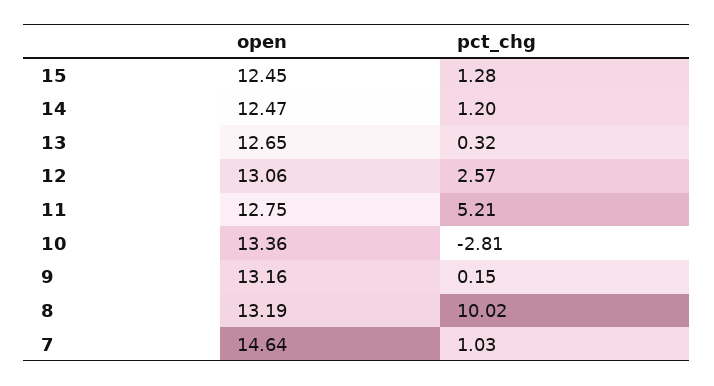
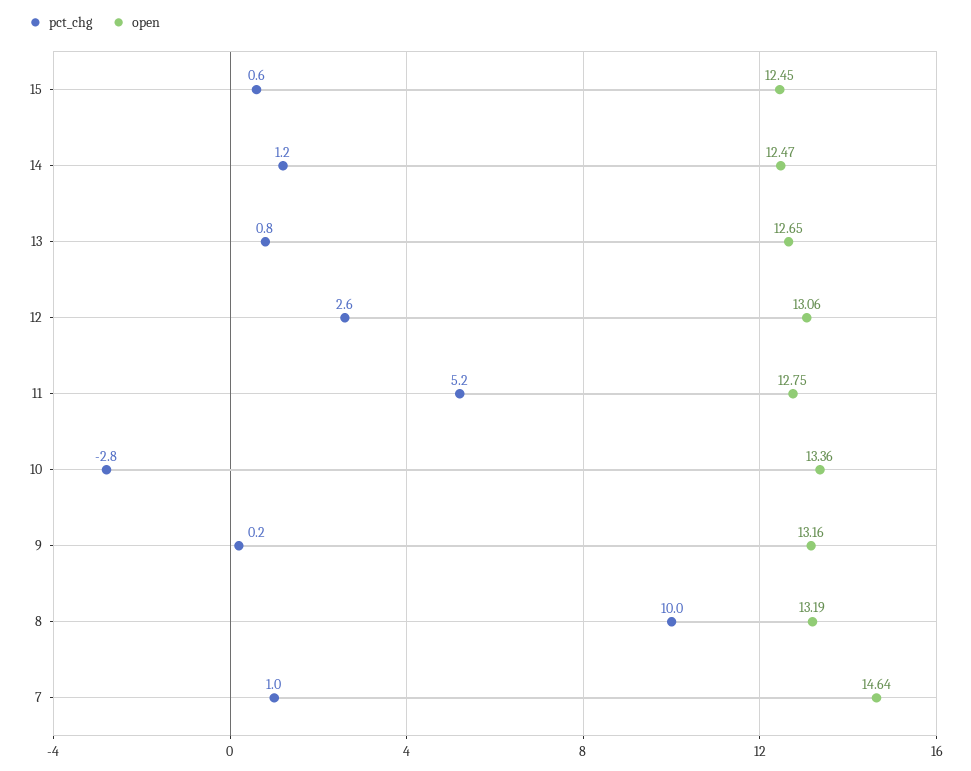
  {
    "open": {
      "15": 12.45,
      "14": 12.47,
      "13": 12.65,
      "12": 13.06,
      "11": 12.75,
      "10": 13.36,
      "9": 13.16,
      "8": 13.19,
      "7": 14.64
    },
    "pct_chg": {
-     "15": 1.28,
+     "15": 0.6,
      "14": 1.2,
-     "13": 0.32,
+     "13": 0.8,
      "12": 2.57,
      "11": 5.21,
      "10": -2.81,
      "9": 0.15,
      "8": 10.02,
      "7": 1.03
    }
  }

